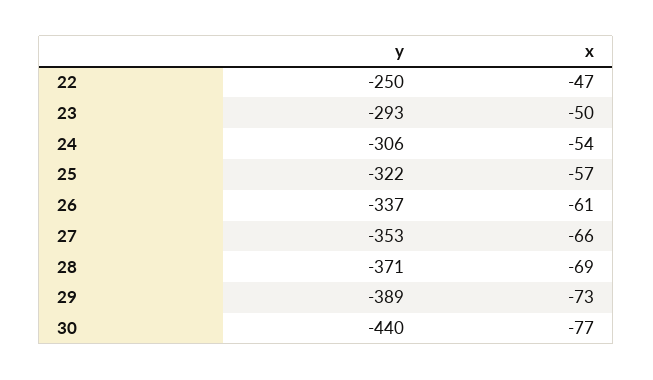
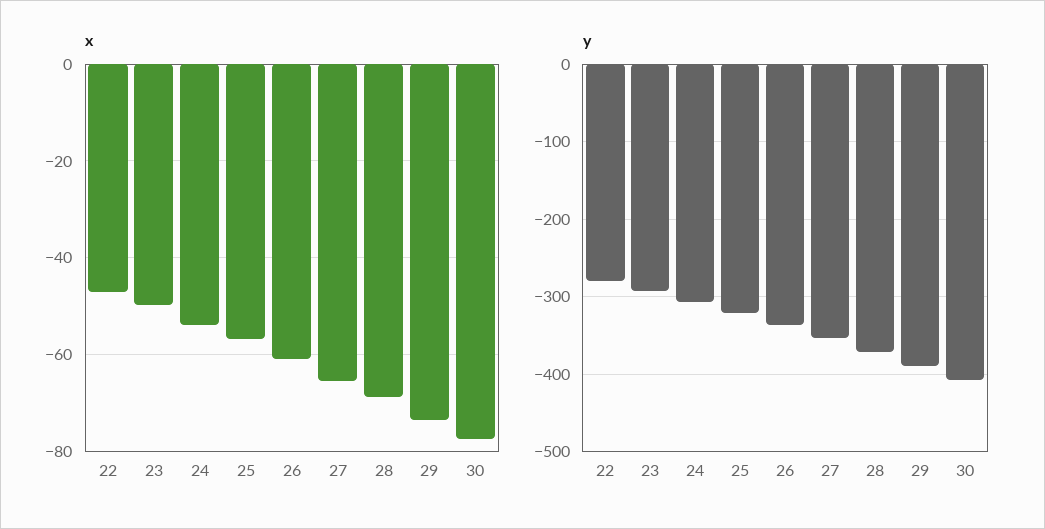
  {
    "y": {
-     "22": -250,
+     "22": -280,
      "23": -293,
      "24": -306,
      "25": -322,
      "26": -337,
      "27": -353,
      "28": -371,
      "29": -389,
-     "30": -440
+     "30": -410
    },
    "x": {
      "22": -47,
      "23": -50,
      "24": -54,
      "25": -57,
      "26": -61,
      "27": -66,
      "28": -69,
      "29": -73,
      "30": -77
    }
  }

